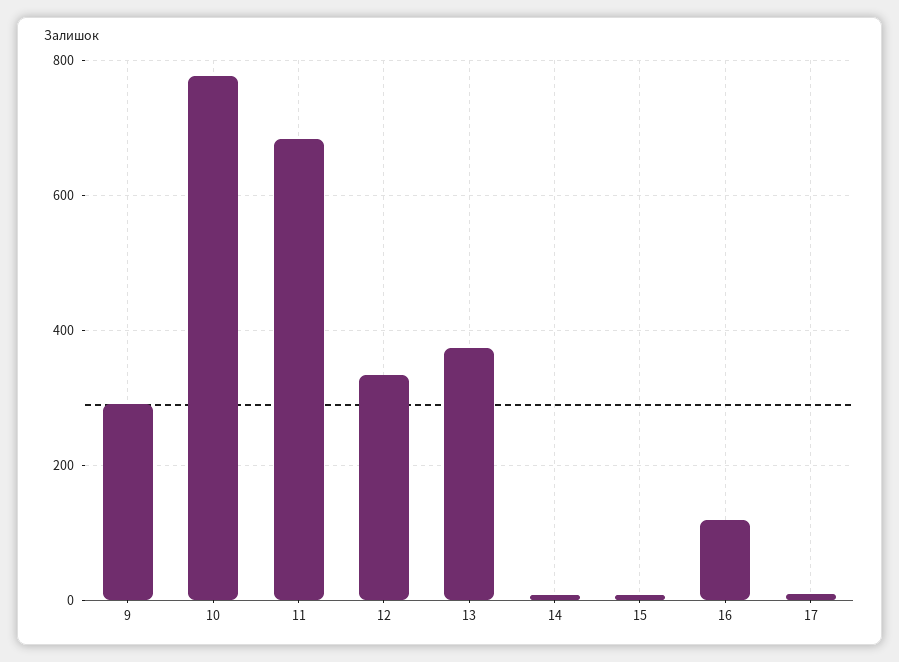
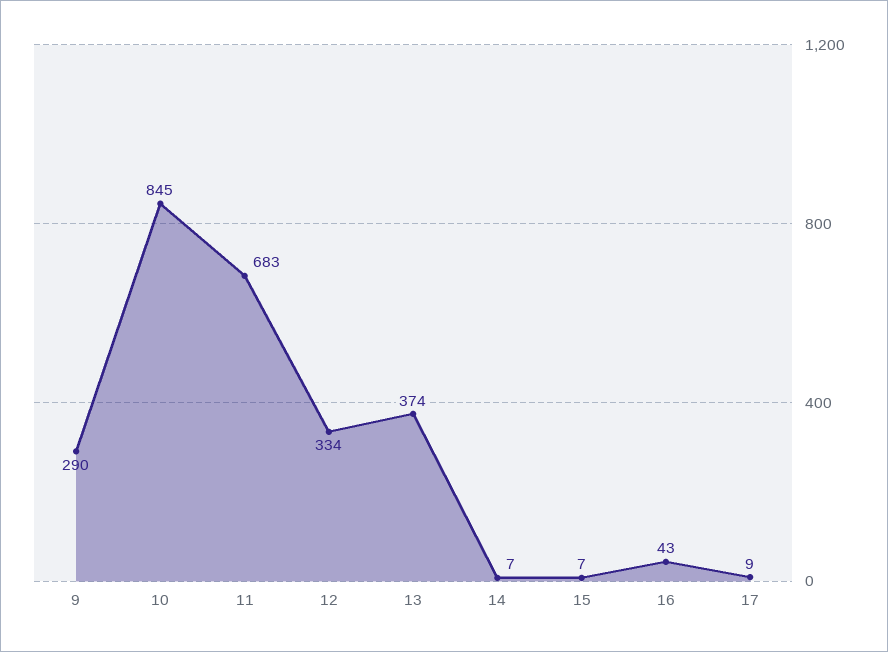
  {
    "9": 290,
-   "10": 780,
+   "10": 845,
    "11": 683,
    "12": 334,
    "13": 374,
    "14": 7,
    "15": 7,
-   "16": 120,
+   "16": 43,
    "17": 9
  }

